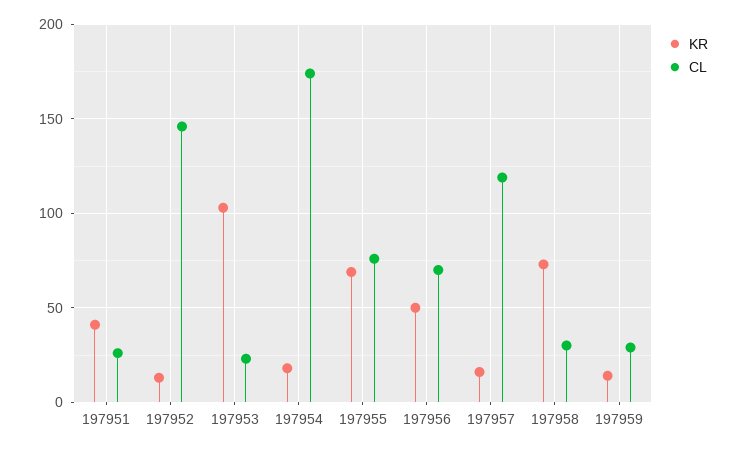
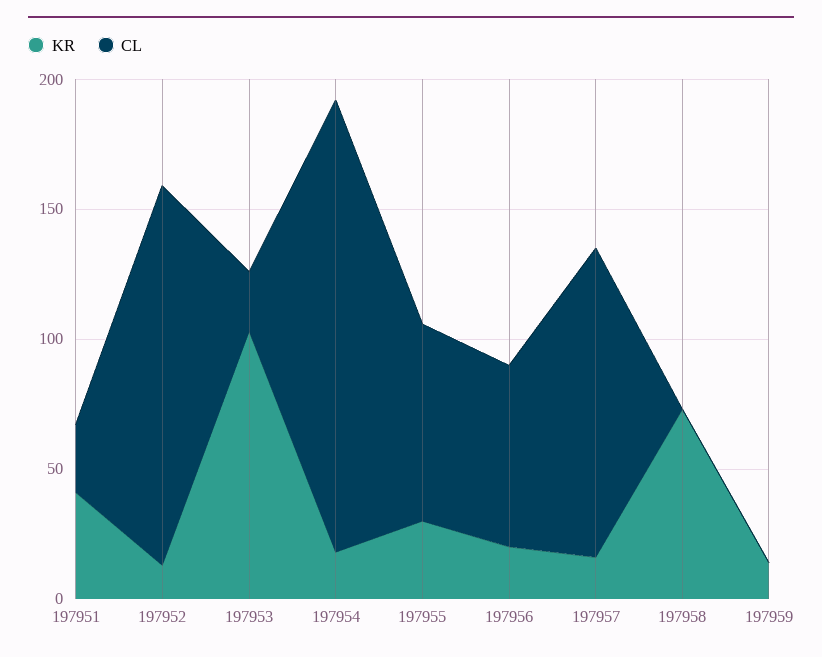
  {
    "KR": {
      "197951": 40,
      "197952": 15,
      "197953": 105,
      "197954": 20,
-     "197955": 70,
+     "197955": 30,
-     "197956": 50,
+     "197956": 20,
      "197957": 15,
      "197958": 75,
      "197959": 15
    },
    "CL": {
      "197951": 25,
      "197952": 145,
      "197953": 25,
      "197954": 175,
      "197955": 75,
      "197956": 70,
      "197957": 120,
-     "197958": 30,
+     "197958": 0,
-     "197959": 30
+     "197959": 0
    }
  }

